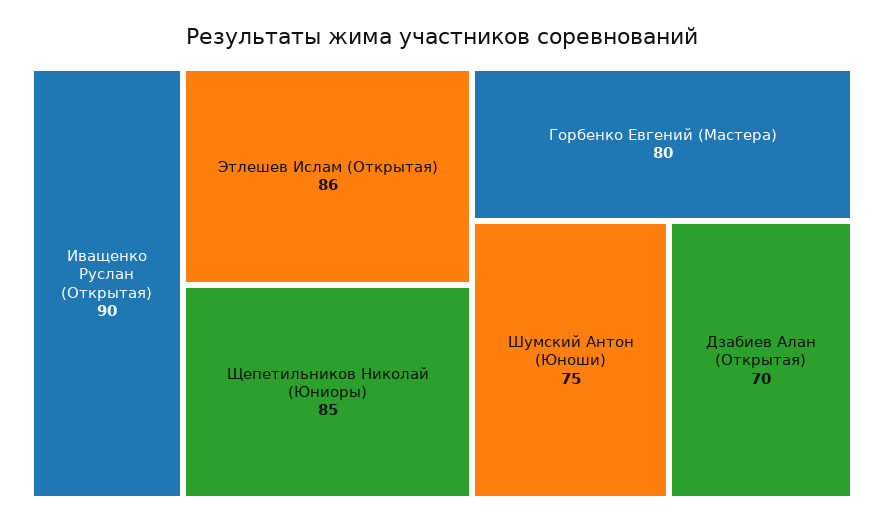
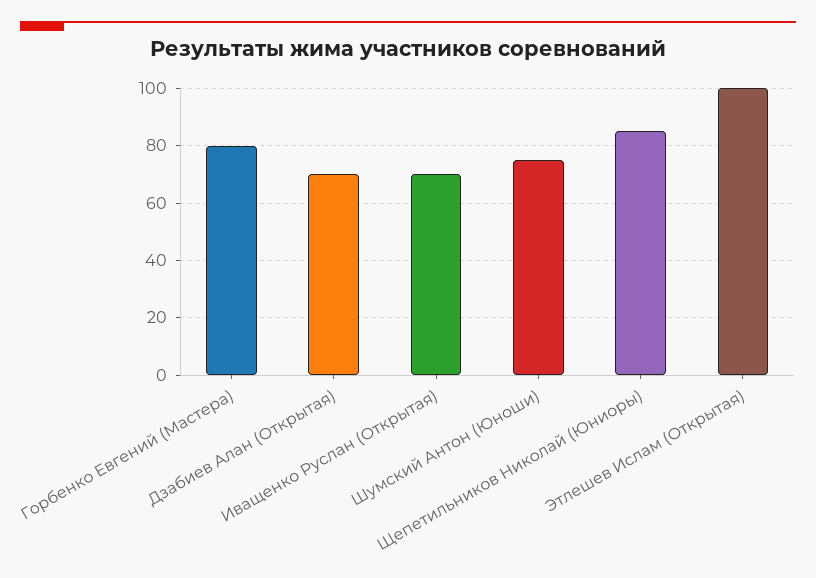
  {
-   "Иващенко Руслан (Открытая)": 90,
+   "Иващенко Руслан (Открытая)": 70,
-   "Этлешев Ислам (Открытая)": 86,
+   "Этлешев Ислам (Открытая)": 100,
    "Щепетильников Николай (Юниоры)": 85,
    "Горбенко Евгений (Мастера)": 80,
    "Шумский Антон (Юноши)": 75,
    "Дзабиев Алан (Открытая)": 70
  }

